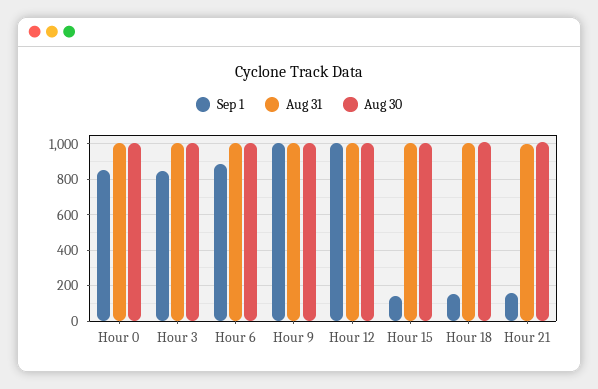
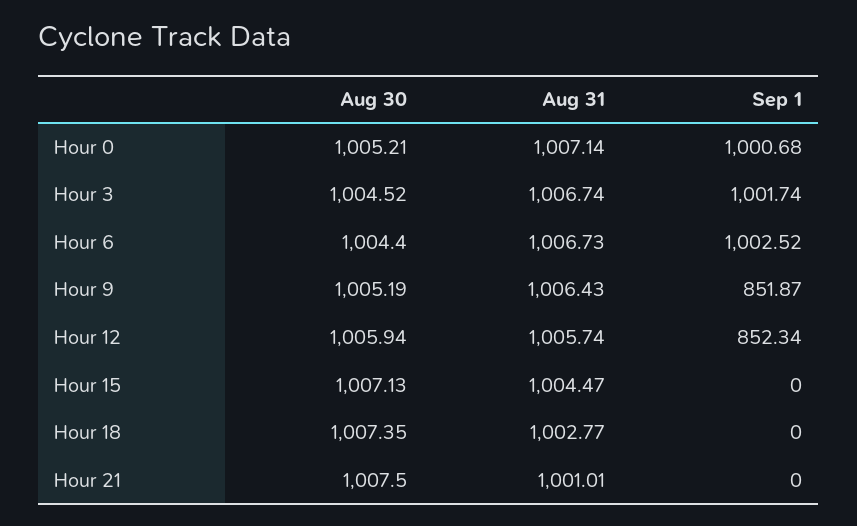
  {
    "Sep 1": {
-     "Hour 0": 850,
+     "Hour 0": 1000.68,
-     "Hour 3": 850,
+     "Hour 3": 1001.74,
-     "Hour 6": 900,
+     "Hour 6": 1002.52,
-     "Hour 9": 1000,
+     "Hour 9": 851.87,
-     "Hour 12": 1000,
+     "Hour 12": 852.34,
-     "Hour 15": 150,
+     "Hour 15": 0,
-     "Hour 18": 150,
+     "Hour 18": 0,
-     "Hour 21": 150
+     "Hour 21": 0
    },
    "Aug 31": {
      "Hour 0": 1007.14,
      "Hour 3": 1006.74,
      "Hour 6": 1006.73,
      "Hour 9": 1006.43,
      "Hour 12": 1005.74,
      "Hour 15": 1004.47,
      "Hour 18": 1002.77,
      "Hour 21": 1001.01
    },
    "Aug 30": {
      "Hour 0": 1005.21,
      "Hour 3": 1004.52,
      "Hour 6": 1004.4,
      "Hour 9": 1005.19,
      "Hour 12": 1005.94,
      "Hour 15": 1007.13,
      "Hour 18": 1007.35,
      "Hour 21": 1007.5
    }
  }

